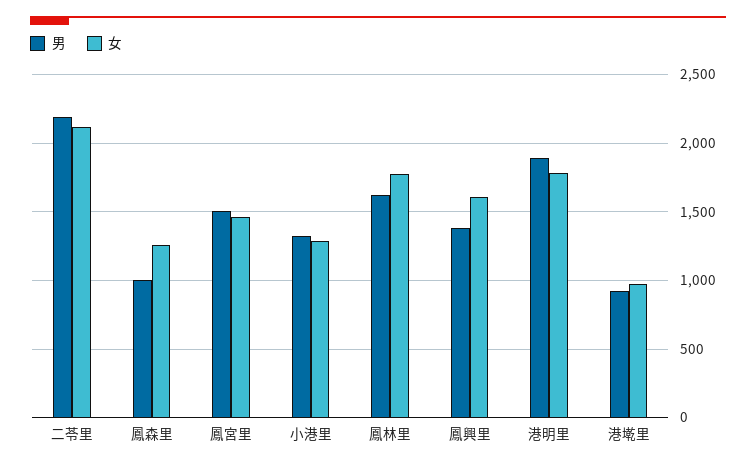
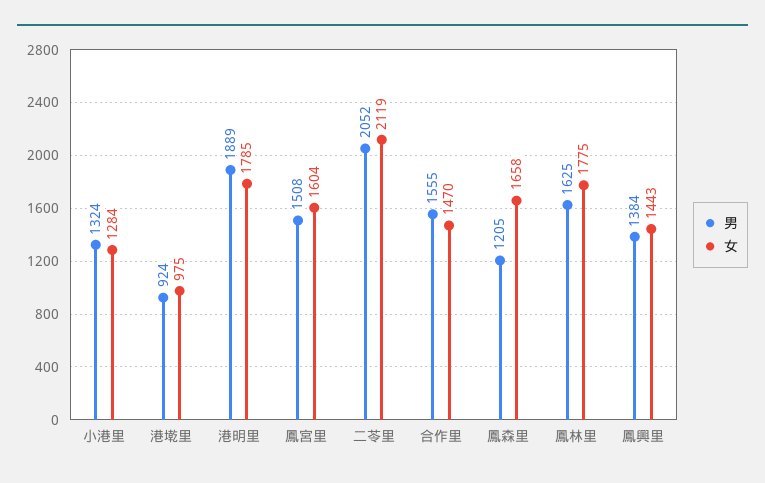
  {
    "男": {
-     "二苓里": 2200,
+     "二苓里": 2052,
-     "鳳森里": 1000,
+     "鳳森里": 1205,
      "鳳宮里": 1508,
      "小港里": 1324,
      "鳳林里": 1625,
      "鳳興里": 1384,
      "港明里": 1889,
-     "港墘里": 924
+     "港墘里": 924,
+     "合作里": 1555
    },
    "女": {
      "二苓里": 2119,
-     "鳳森里": 1250,
+     "鳳森里": 1658,
-     "鳳宮里": 1450,
+     "鳳宮里": 1604,
      "小港里": 1284,
      "鳳林里": 1775,
-     "鳳興里": 1600,
+     "鳳興里": 1443,
      "港明里": 1785,
-     "港墘里": 975
+     "港墘里": 975,
+     "合作里": 1470
    }
  }

